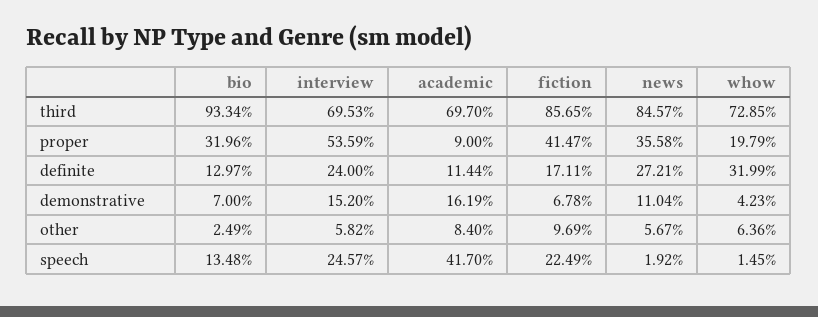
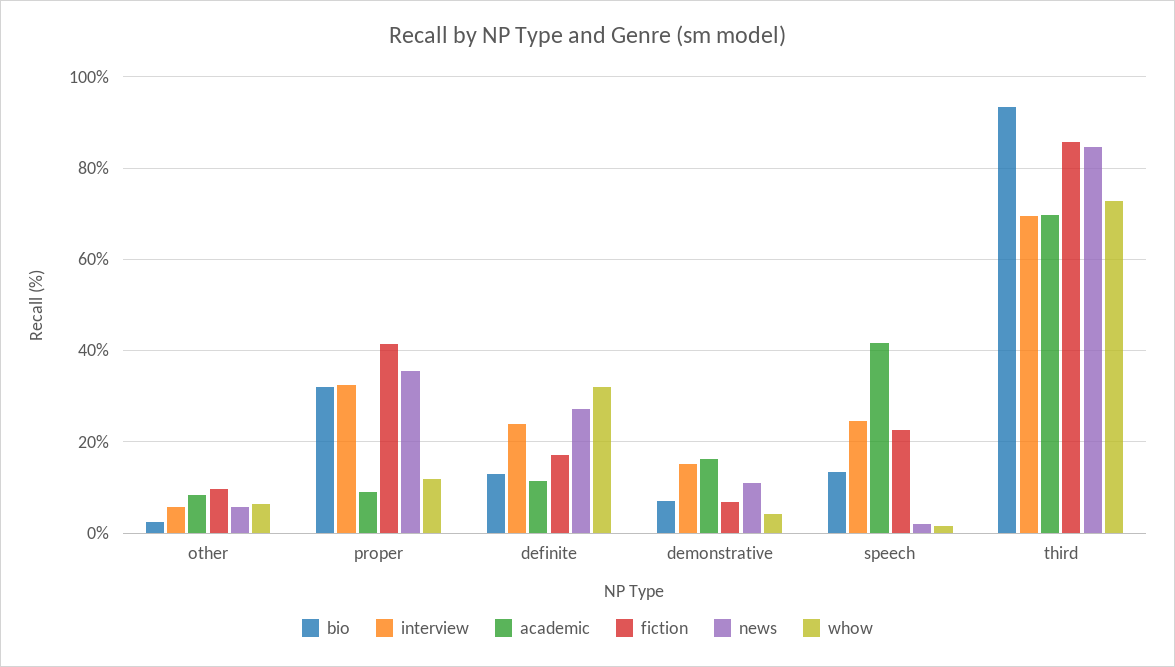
  {
    "bio": {
      "third": 93.34,
      "proper": 31.96,
      "definite": 12.97,
      "demonstrative": 7,
      "other": 2.49,
      "speech": 13.48
    },
    "interview": {
      "third": 69.53,
-     "proper": 53.59,
+     "proper": 32,
      "definite": 24,
      "demonstrative": 15.2,
      "other": 5.82,
      "speech": 24.57
    },
    "academic": {
      "third": 69.7,
      "proper": 9,
      "definite": 11.44,
      "demonstrative": 16.19,
      "other": 8.4,
      "speech": 41.7
    },
    "fiction": {
      "third": 85.65,
      "proper": 41.47,
      "definite": 17.11,
      "demonstrative": 6.78,
      "other": 9.69,
      "speech": 22.49
    },
    "news": {
      "third": 84.57,
      "proper": 35.58,
      "definite": 27.21,
      "demonstrative": 11.04,
      "other": 5.67,
      "speech": 1.92
    },
    "whow": {
      "third": 72.85,
-     "proper": 19.79,
+     "proper": 12,
      "definite": 31.99,
      "demonstrative": 4.23,
      "other": 6.36,
      "speech": 1.45
    }
  }

